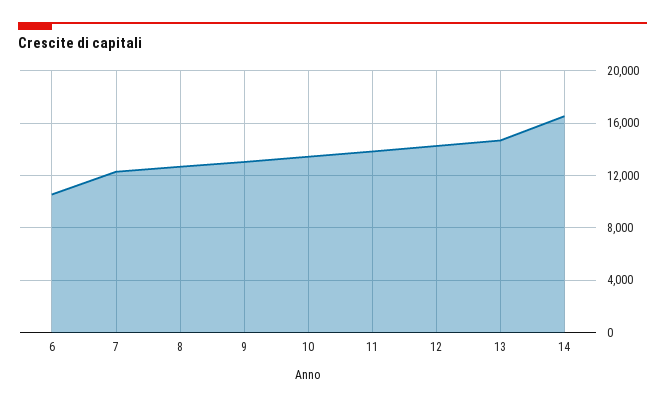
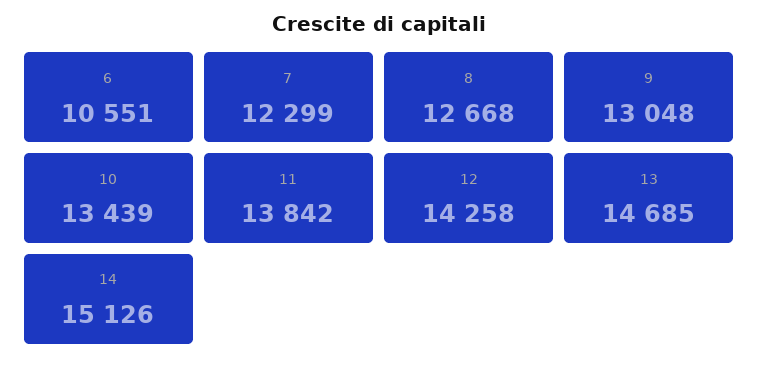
  {
    "6": 10551,
    "7": 12299,
    "8": 12668,
    "9": 13048,
    "10": 13439,
    "11": 13842,
    "12": 14258,
    "13": 14685,
-   "14": 16500
+   "14": 15126
  }

